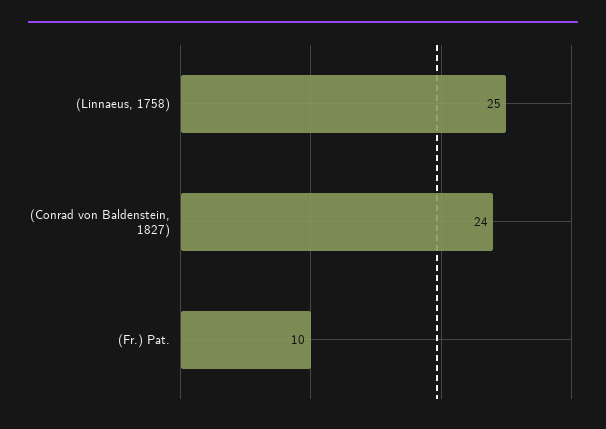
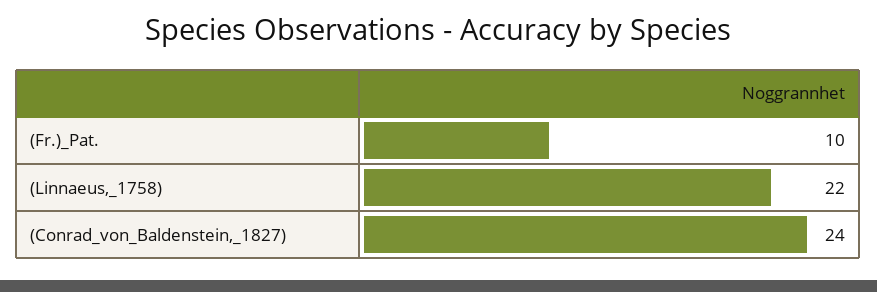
  {
-   "(Linnaeus, 1758)": 25,
+   "(Linnaeus, 1758)": 22,
    "(Conrad von Baldenstein, 1827)": 24,
    "(Fr.) Pat.": 10
  }

